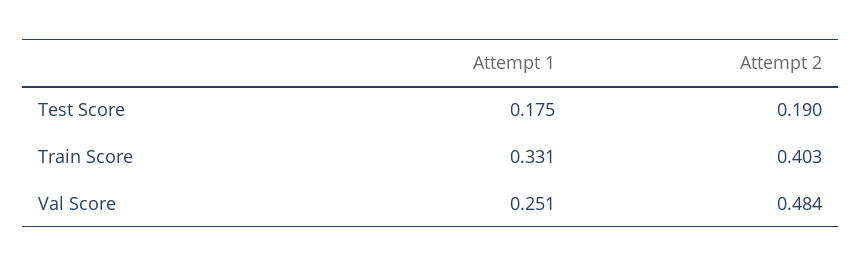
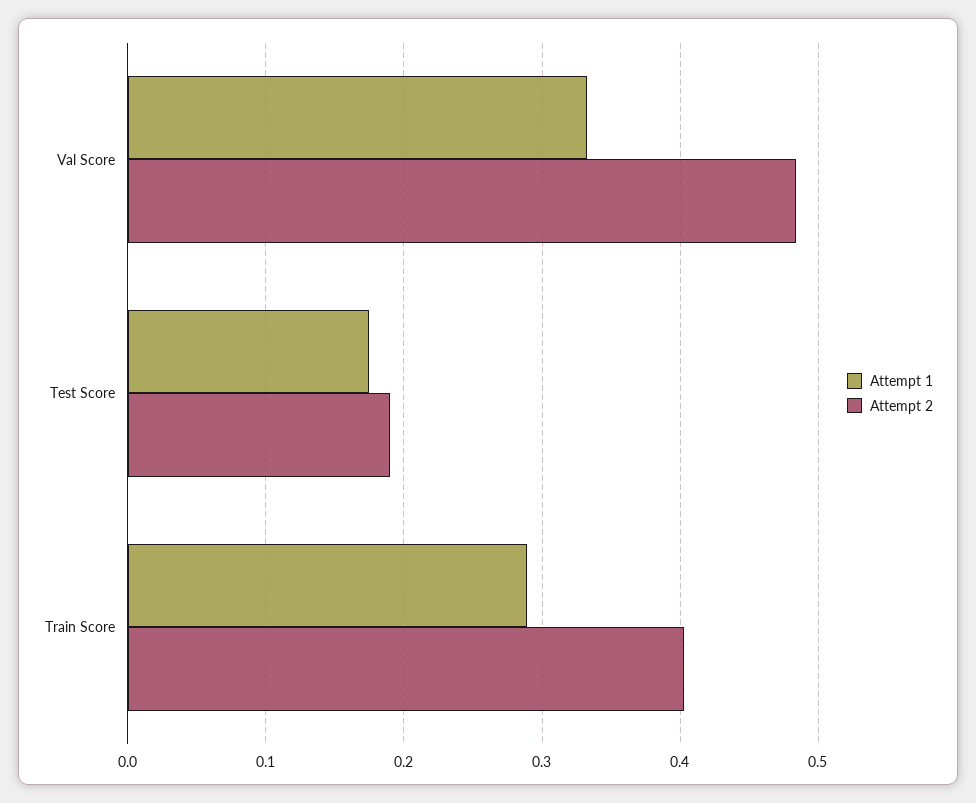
  {
    "Attempt 1": {
      "Test Score": 0.175,
-     "Train Score": 0.331,
+     "Train Score": 0.29,
-     "Val Score": 0.251
+     "Val Score": 0.33
    },
    "Attempt 2": {
      "Test Score": 0.19,
      "Train Score": 0.403,
      "Val Score": 0.484
    }
  }

